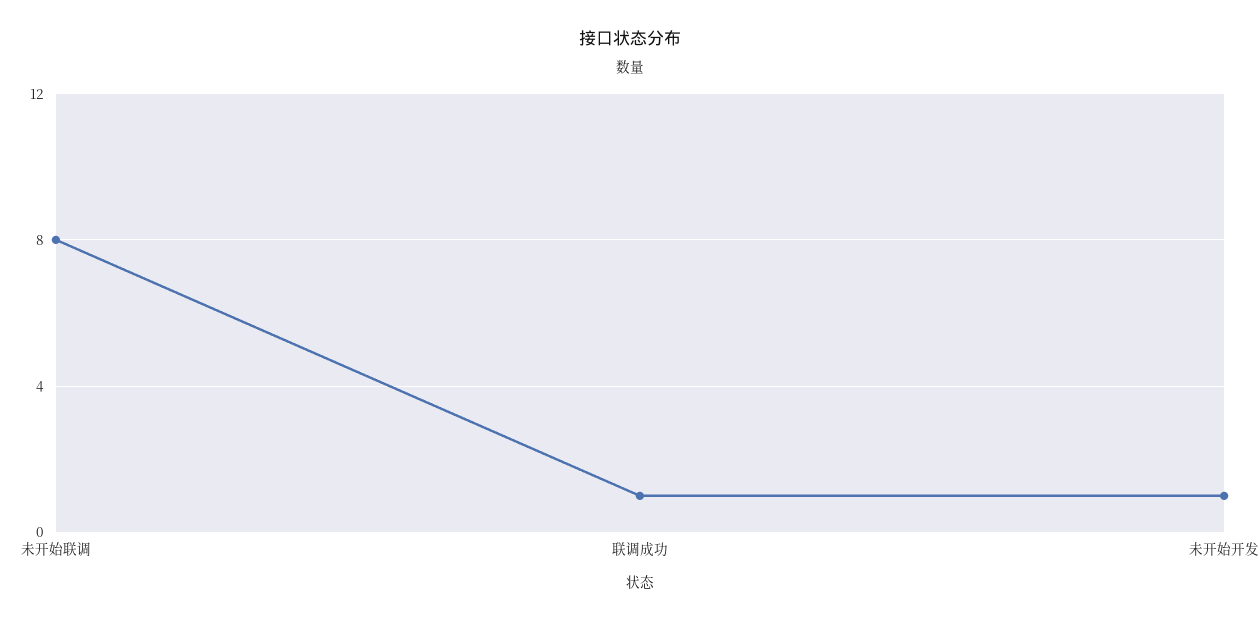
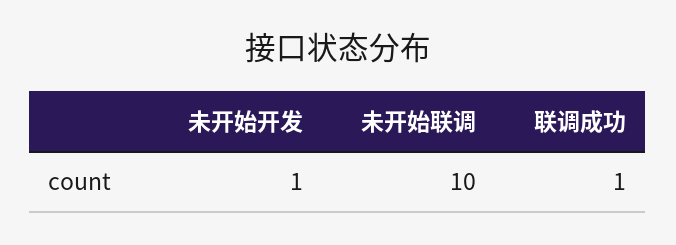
  {
-   "未开始联调": 8,
+   "未开始联调": 10,
    "联调成功": 1,
    "未开始开发": 1
  }

